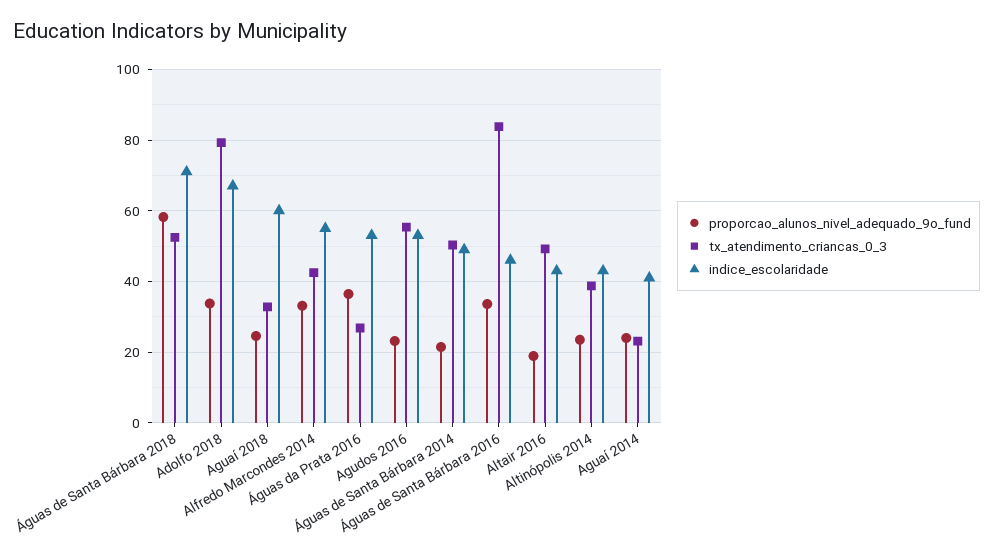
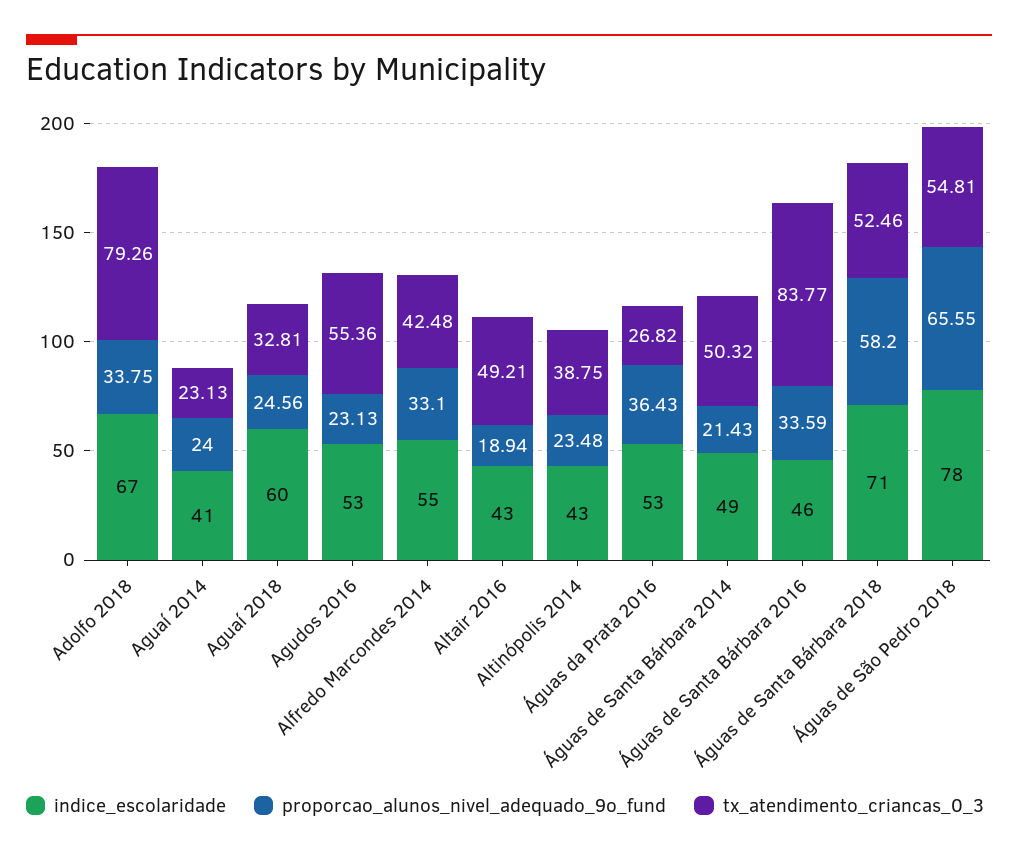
  {
    "proporcao_alunos_nivel_adequado_9o_fund": {
      "Águas de Santa Bárbara 2018": 58.2,
      "Adolfo 2018": 33.75,
      "Aguaí 2018": 24.56,
      "Alfredo Marcondes 2014": 33.1,
      "Águas da Prata 2016": 36.43,
      "Agudos 2016": 23.13,
      "Águas de Santa Bárbara 2014": 21.43,
      "Águas de Santa Bárbara 2016": 33.59,
      "Altair 2016": 18.94,
      "Altinópolis 2014": 23.48,
-     "Aguaí 2014": 24
+     "Aguaí 2014": 24,
+     "Águas de São Pedro 2018": 65.55
    },
    "tx_atendimento_criancas_0_3": {
      "Águas de Santa Bárbara 2018": 52.46,
      "Adolfo 2018": 79.26,
      "Aguaí 2018": 32.81,
      "Alfredo Marcondes 2014": 42.48,
      "Águas da Prata 2016": 26.82,
      "Agudos 2016": 55.36,
      "Águas de Santa Bárbara 2014": 50.32,
      "Águas de Santa Bárbara 2016": 83.77,
      "Altair 2016": 49.21,
      "Altinópolis 2014": 38.75,
-     "Aguaí 2014": 23.13
+     "Aguaí 2014": 23.13,
+     "Águas de São Pedro 2018": 54.81
    },
    "indice_escolaridade": {
      "Águas de Santa Bárbara 2018": 71,
      "Adolfo 2018": 67,
      "Aguaí 2018": 60,
      "Alfredo Marcondes 2014": 55,
      "Águas da Prata 2016": 53,
      "Agudos 2016": 53,
      "Águas de Santa Bárbara 2014": 49,
      "Águas de Santa Bárbara 2016": 46,
      "Altair 2016": 43,
      "Altinópolis 2014": 43,
-     "Aguaí 2014": 41
+     "Aguaí 2014": 41,
+     "Águas de São Pedro 2018": 78
    }
  }

